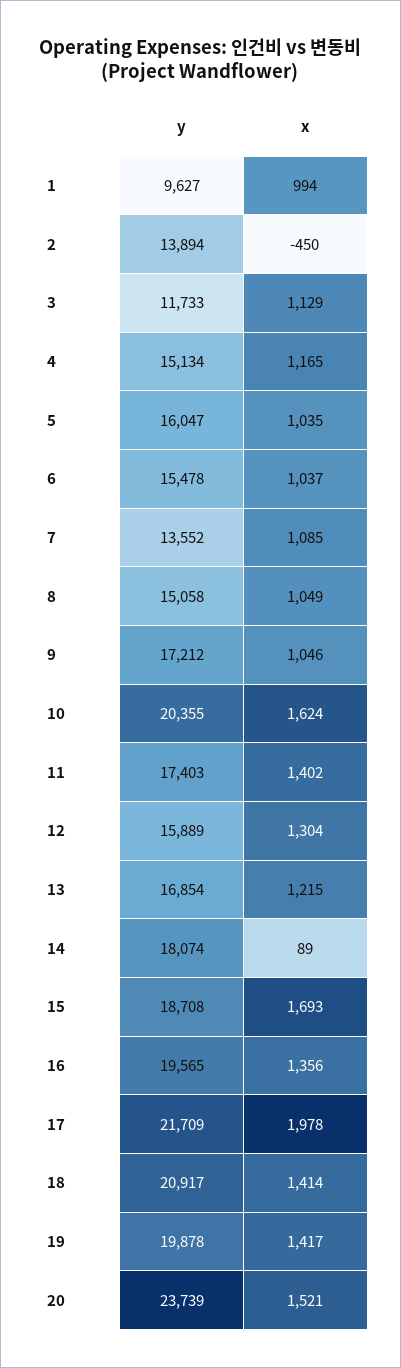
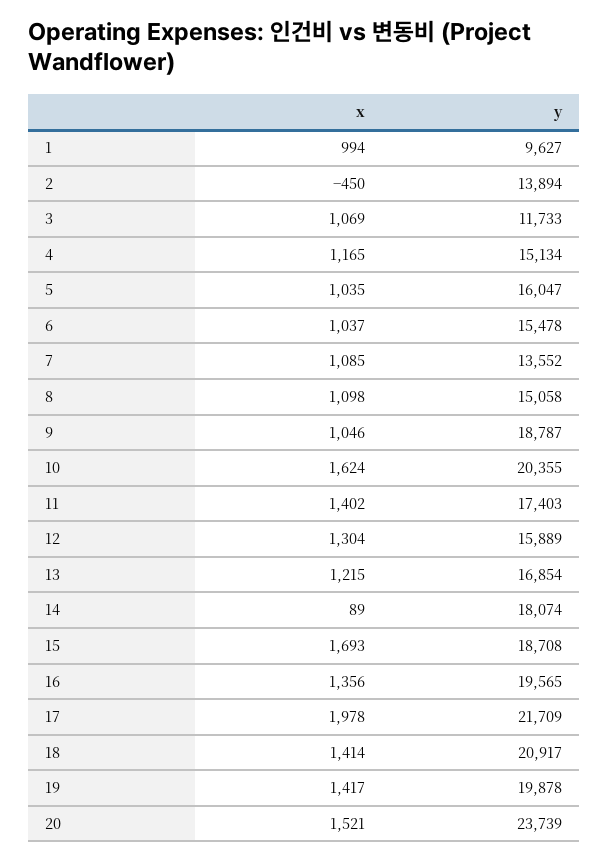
  {
    "y": {
      "1": 9627,
      "2": 13894,
      "3": 11733,
      "4": 15134,
      "5": 16047,
      "6": 15478,
      "7": 13552,
      "8": 15058,
-     "9": 17212,
+     "9": 18787,
      "10": 20355,
      "11": 17403,
      "12": 15889,
      "13": 16854,
      "14": 18074,
      "15": 18708,
      "16": 19565,
      "17": 21709,
      "18": 20917,
      "19": 19878,
      "20": 23739
    },
    "x": {
      "1": 994,
      "2": -450,
-     "3": 1129,
+     "3": 1069,
      "4": 1165,
      "5": 1035,
      "6": 1037,
      "7": 1085,
-     "8": 1049,
+     "8": 1098,
      "9": 1046,
      "10": 1624,
      "11": 1402,
      "12": 1304,
      "13": 1215,
      "14": 89,
      "15": 1693,
      "16": 1356,
      "17": 1978,
      "18": 1414,
      "19": 1417,
      "20": 1521
    }
  }

